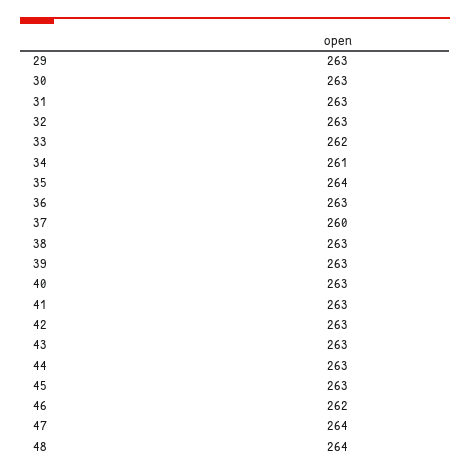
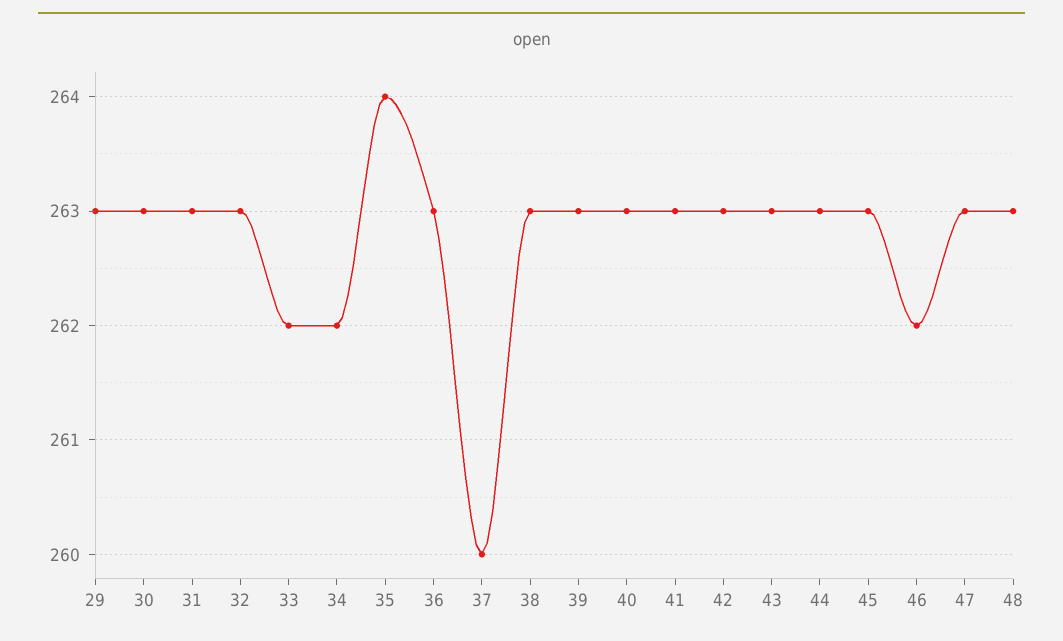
  {
    "29": 263,
    "30": 263,
    "31": 263,
    "32": 263,
    "33": 262,
-   "34": 261,
+   "34": 262,
    "35": 264,
    "36": 263,
    "37": 260,
    "38": 263,
    "39": 263,
    "40": 263,
    "41": 263,
    "42": 263,
    "43": 263,
    "44": 263,
    "45": 263,
    "46": 262,
-   "47": 264,
+   "47": 263,
-   "48": 264
+   "48": 263
  }

